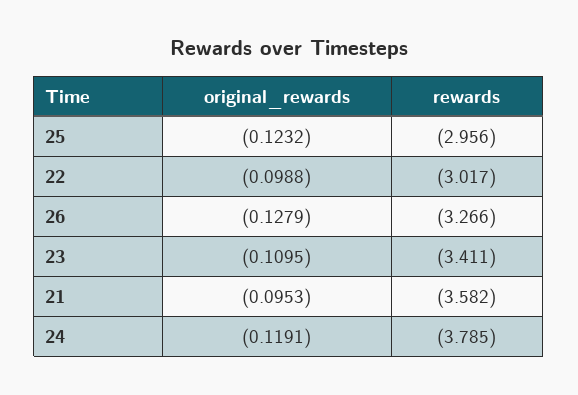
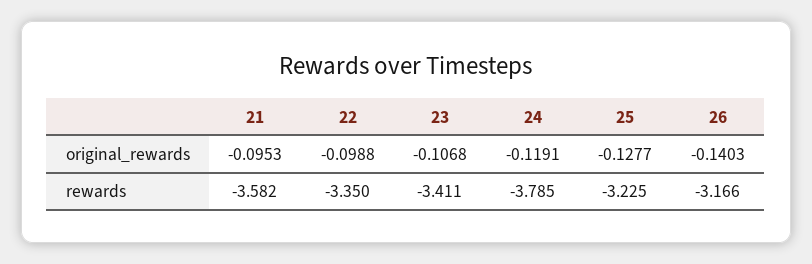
  {
    "original_rewards": {
-     "25": -0.1232,
+     "25": -0.1277,
      "22": -0.0988,
-     "26": -0.1279,
+     "26": -0.1403,
-     "23": -0.1095,
+     "23": -0.1068,
      "21": -0.0953,
      "24": -0.1191
    },
    "rewards": {
-     "25": -2.956,
+     "25": -3.225,
-     "22": -3.017,
+     "22": -3.35,
-     "26": -3.266,
+     "26": -3.166,
      "23": -3.411,
      "21": -3.582,
      "24": -3.785
    }
  }

